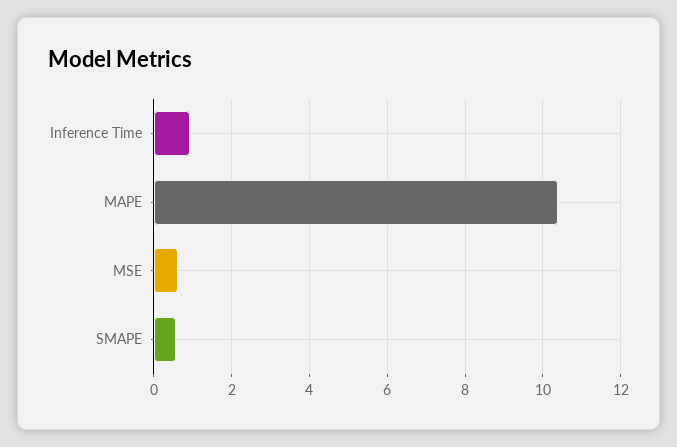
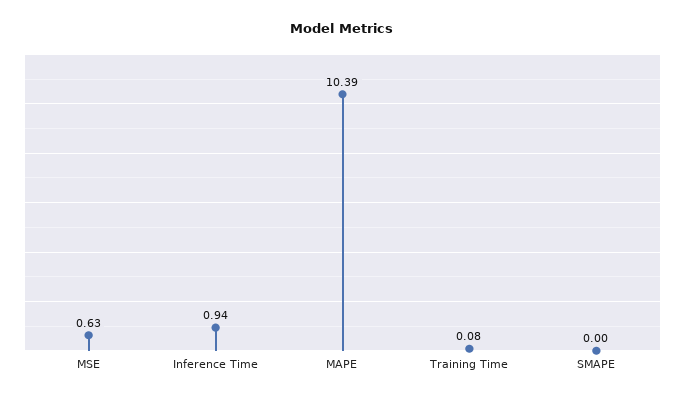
  {
    "Inference Time": 0.94,
    "MAPE": 10.39,
    "MSE": 0.63,
-   "SMAPE": 0.6
+   "SMAPE": 0,
+   "Training Time": 0.08
  }

